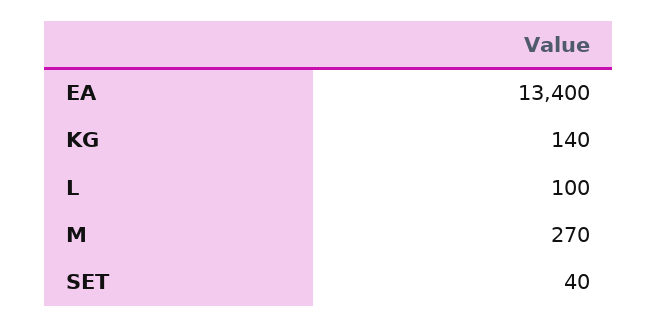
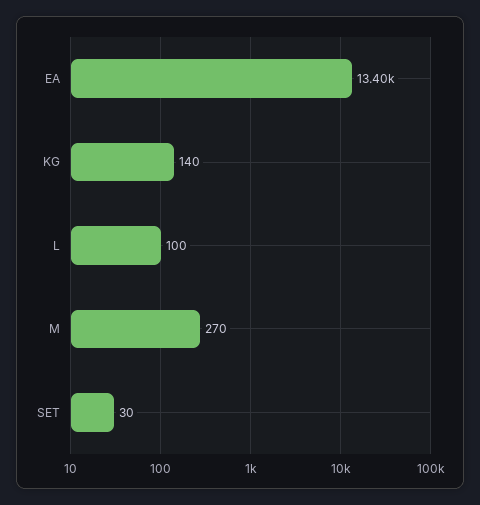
  {
    "EA": 13400,
    "KG": 140,
    "L": 100,
    "M": 270,
-   "SET": 40
+   "SET": 30
  }

